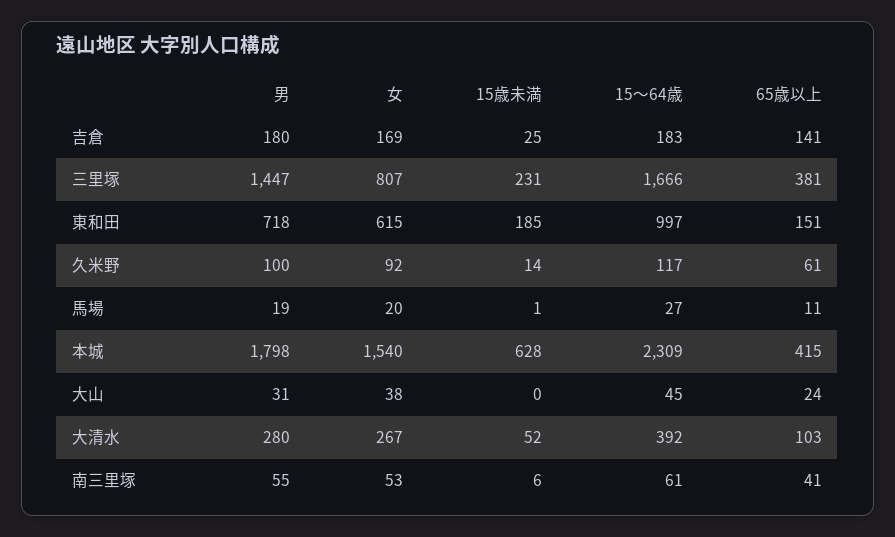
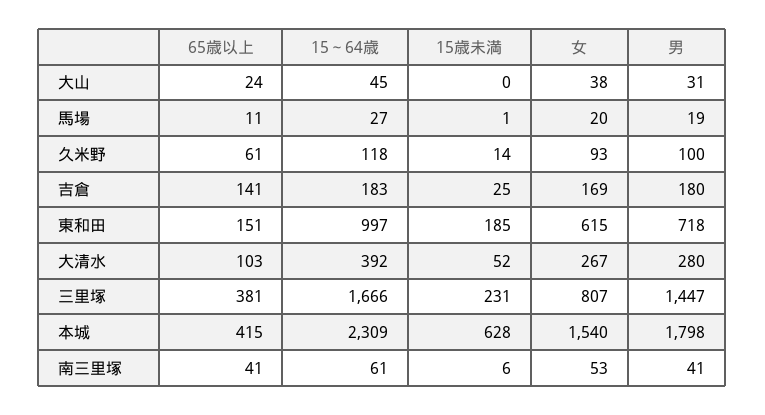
  {
    "男": {
      "吉倉": 180,
      "三里塚": 1447,
      "東和田": 718,
      "久米野": 100,
      "馬場": 19,
      "本城": 1798,
      "大山": 31,
      "大清水": 280,
-     "南三里塚": 55
+     "南三里塚": 41
    },
    "女": {
      "吉倉": 169,
      "三里塚": 807,
      "東和田": 615,
-     "久米野": 92,
+     "久米野": 93,
      "馬場": 20,
      "本城": 1540,
      "大山": 38,
      "大清水": 267,
      "南三里塚": 53
    },
    "15歳未満": {
      "吉倉": 25,
      "三里塚": 231,
      "東和田": 185,
      "久米野": 14,
      "馬場": 1,
      "本城": 628,
      "大山": 0,
      "大清水": 52,
      "南三里塚": 6
    },
    "15～64歳": {
      "吉倉": 183,
      "三里塚": 1666,
      "東和田": 997,
-     "久米野": 117,
+     "久米野": 118,
      "馬場": 27,
      "本城": 2309,
      "大山": 45,
      "大清水": 392,
      "南三里塚": 61
    },
    "65歳以上": {
      "吉倉": 141,
      "三里塚": 381,
      "東和田": 151,
      "久米野": 61,
      "馬場": 11,
      "本城": 415,
      "大山": 24,
      "大清水": 103,
      "南三里塚": 41
    }
  }

